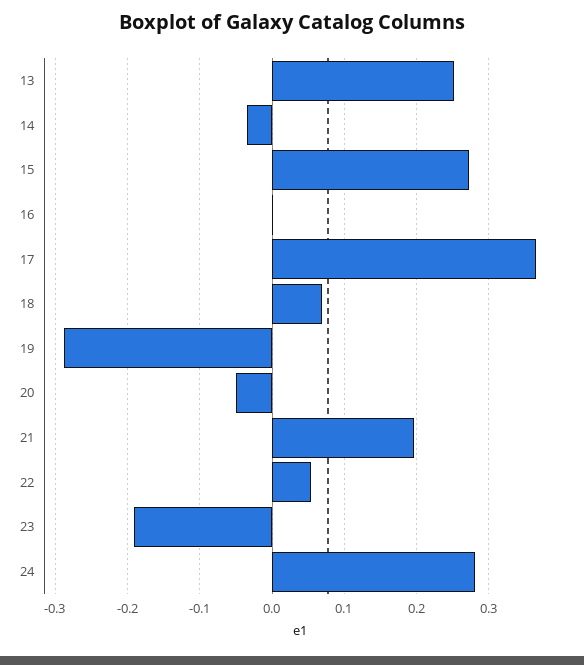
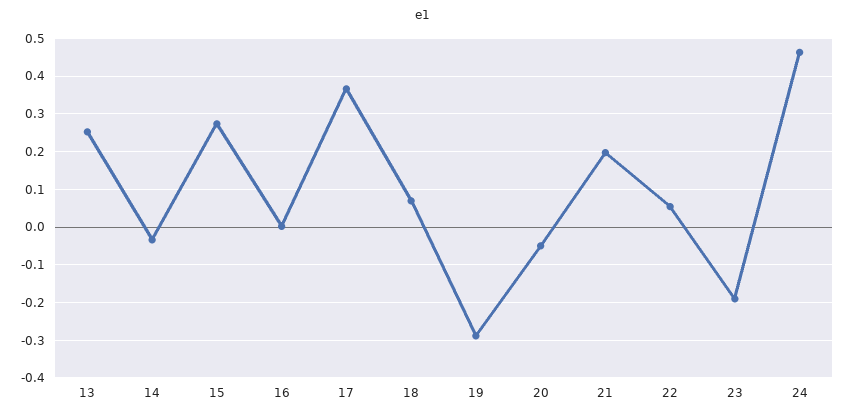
  {
    "13": 0.25,
    "14": -0.03,
    "15": 0.27,
    "16": 0,
    "17": 0.37,
    "18": 0.07,
    "19": -0.29,
    "20": -0.05,
    "21": 0.2,
    "22": 0.05,
    "23": -0.19,
-   "24": 0.28
+   "24": 0.46
  }

